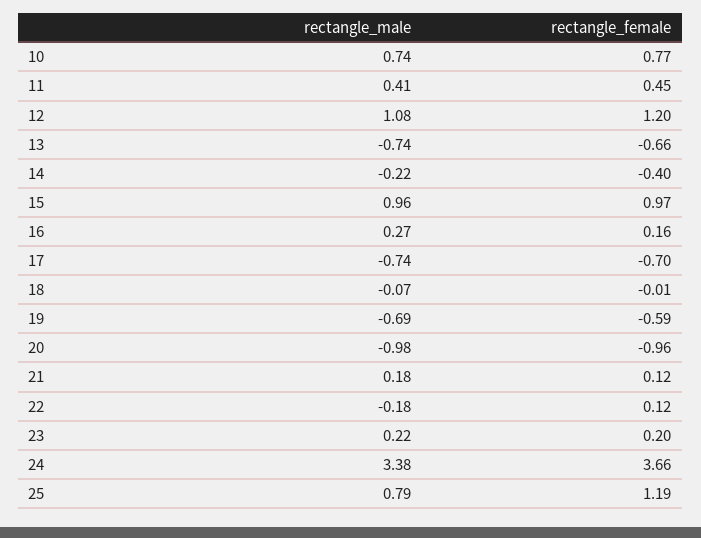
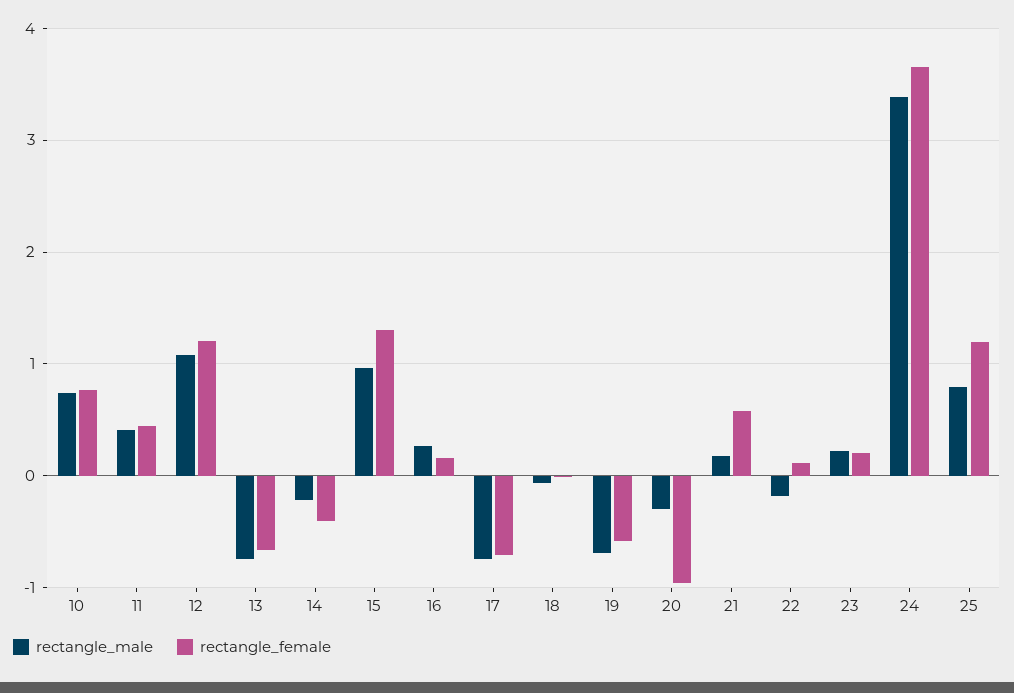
  {
    "rectangle_male": {
      "10": 0.74,
      "11": 0.41,
      "12": 1.08,
      "13": -0.74,
      "14": -0.22,
      "15": 0.96,
      "16": 0.27,
      "17": -0.74,
      "18": -0.07,
      "19": -0.69,
-     "20": -0.98,
+     "20": -0.3,
      "21": 0.18,
      "22": -0.18,
      "23": 0.22,
      "24": 3.38,
      "25": 0.79
    },
    "rectangle_female": {
      "10": 0.77,
      "11": 0.45,
      "12": 1.2,
      "13": -0.66,
      "14": -0.4,
-     "15": 0.97,
+     "15": 1.3,
      "16": 0.16,
      "17": -0.7,
      "18": -0.01,
      "19": -0.59,
      "20": -0.96,
-     "21": 0.12,
+     "21": 0.6,
      "22": 0.12,
      "23": 0.2,
      "24": 3.66,
      "25": 1.19
    }
  }

